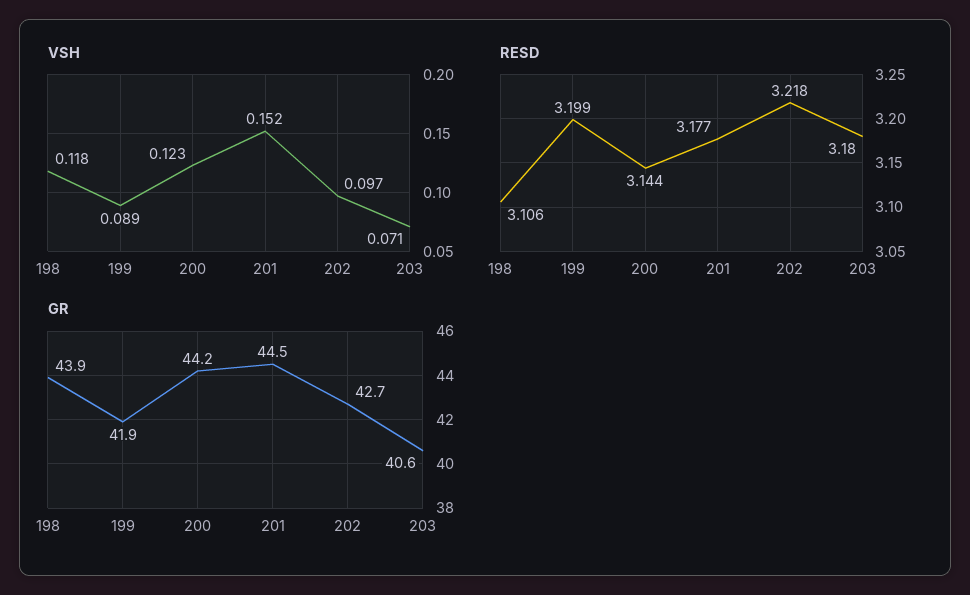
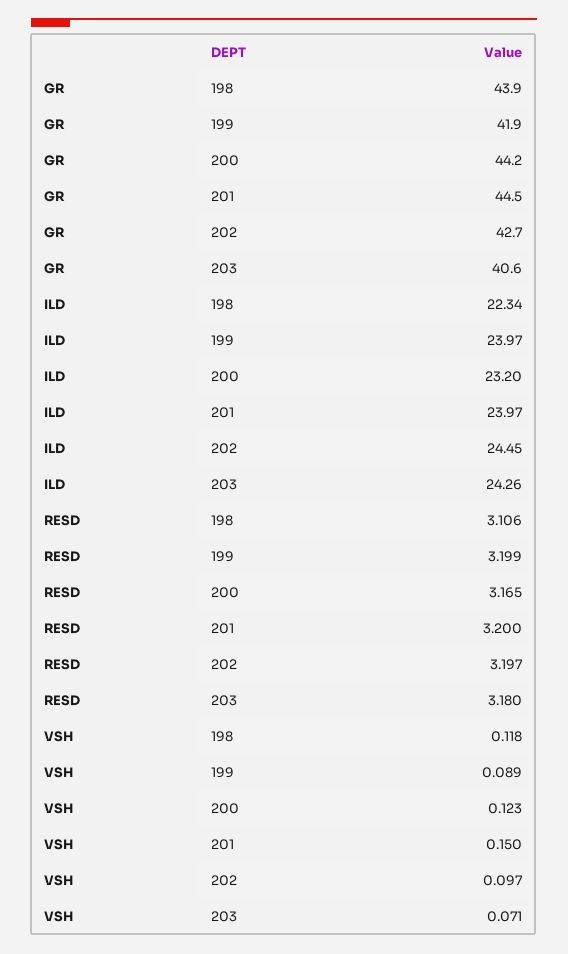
  {
    "VSH": {
      "198": 0.118,
      "199": 0.089,
      "200": 0.123,
-     "201": 0.152,
+     "201": 0.15,
      "202": 0.097,
      "203": 0.071
    },
    "RESD": {
      "198": 3.106,
      "199": 3.199,
-     "200": 3.144,
+     "200": 3.165,
-     "201": 3.177,
+     "201": 3.2,
-     "202": 3.218,
+     "202": 3.197,
      "203": 3.18
    },
    "GR": {
      "198": 43.9,
      "199": 41.9,
      "200": 44.2,
      "201": 44.5,
      "202": 42.7,
      "203": 40.6
-   }
+   },
+   "ILD": {
+     "198": 22.34,
+     "199": 23.97,
+     "200": 23.2,
+     "201": 23.97,
+     "202": 24.45,
+     "203": 24.26
+   }
  }

